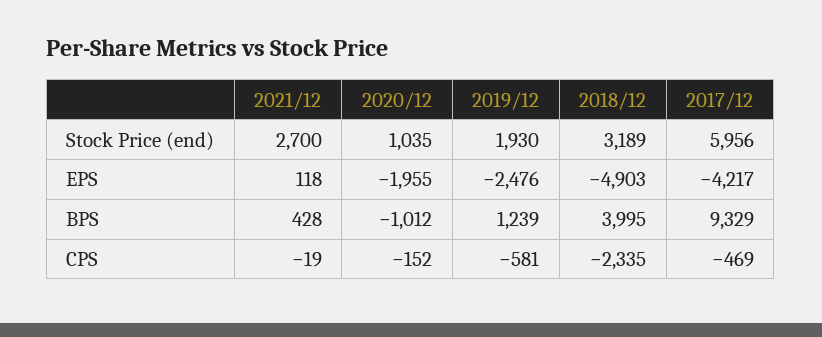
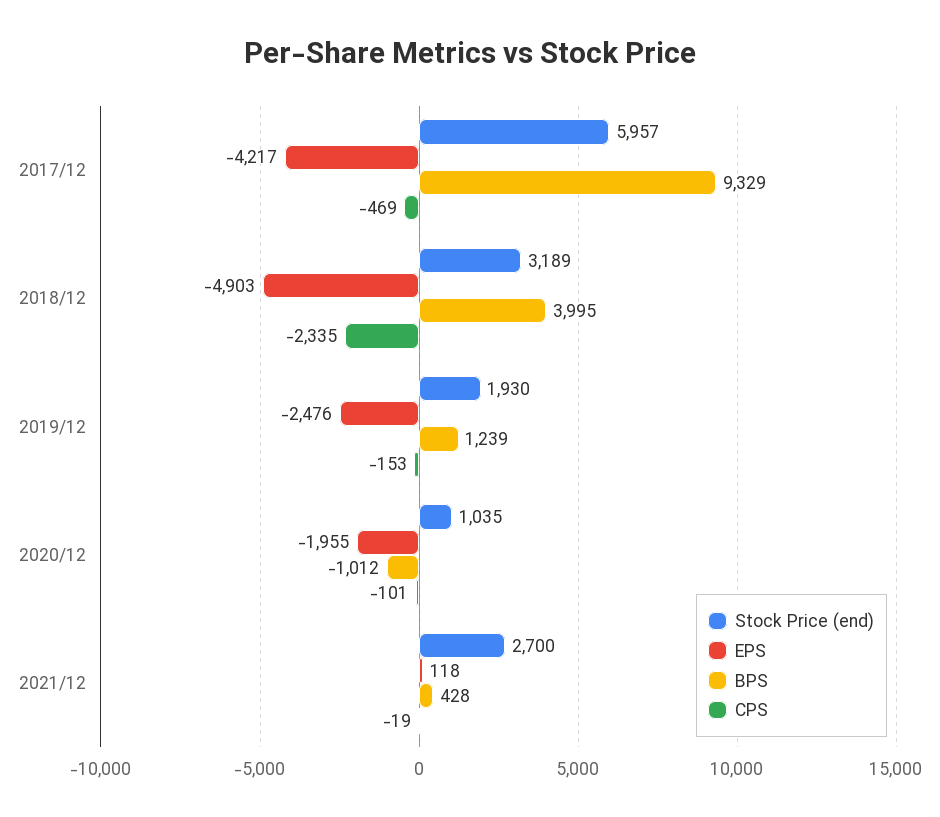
  {
    "Stock Price (end)": {
      "2021/12": 2700,
      "2020/12": 1035,
      "2019/12": 1930,
      "2018/12": 3189,
-     "2017/12": 5956
+     "2017/12": 5957
    },
    "EPS": {
      "2021/12": 118,
      "2020/12": -1955,
      "2019/12": -2476,
      "2018/12": -4903,
      "2017/12": -4217
    },
    "BPS": {
      "2021/12": 428,
      "2020/12": -1012,
      "2019/12": 1239,
      "2018/12": 3995,
      "2017/12": 9329
    },
    "CPS": {
      "2021/12": -19,
-     "2020/12": -152,
+     "2020/12": -101,
-     "2019/12": -581,
+     "2019/12": -153,
      "2018/12": -2335,
      "2017/12": -469
    }
  }

